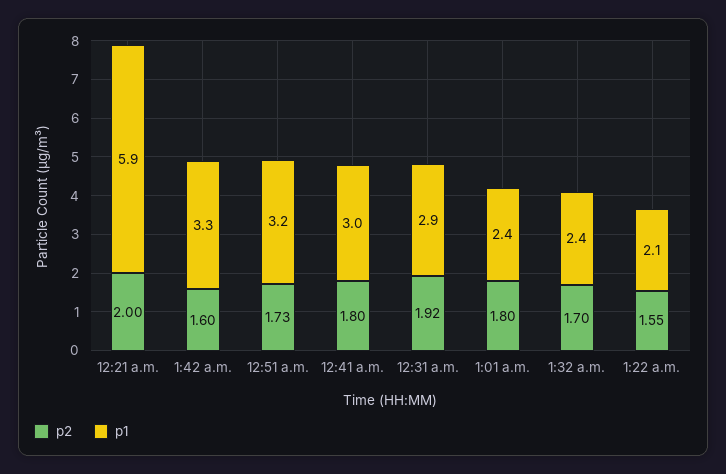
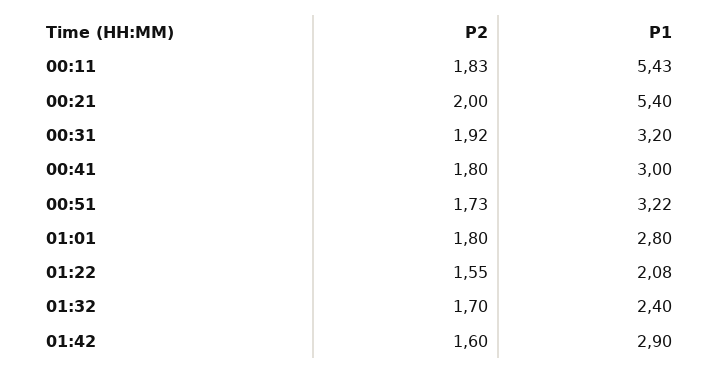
  {
    "p2": {
      "12:21 a.m.": 2,
      "1:42 a.m.": 1.6,
      "12:51 a.m.": 1.73,
      "12:41 a.m.": 1.8,
      "12:31 a.m.": 1.92,
      "1:01 a.m.": 1.8,
      "1:32 a.m.": 1.7,
-     "1:22 a.m.": 1.55
+     "1:22 a.m.": 1.55,
+     "00:11": 1.83
    },
    "p1": {
-     "12:21 a.m.": 5.9,
+     "12:21 a.m.": 5.4,
-     "1:42 a.m.": 3.3,
+     "1:42 a.m.": 2.9,
      "12:51 a.m.": 3.22,
      "12:41 a.m.": 3,
-     "12:31 a.m.": 2.9,
+     "12:31 a.m.": 3.2,
-     "1:01 a.m.": 2.4,
+     "1:01 a.m.": 2.8,
      "1:32 a.m.": 2.4,
-     "1:22 a.m.": 2.08
+     "1:22 a.m.": 2.08,
+     "00:11": 5.43
    }
  }

